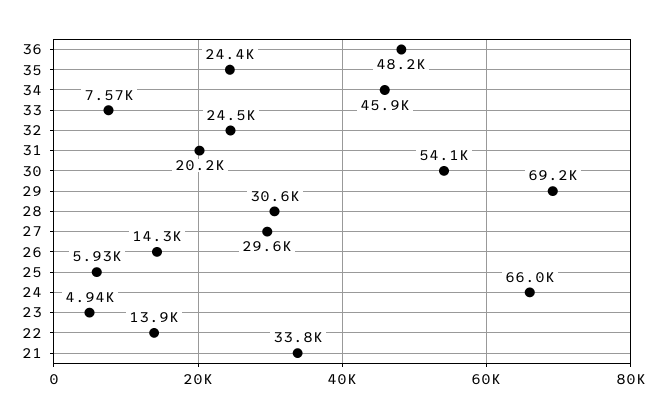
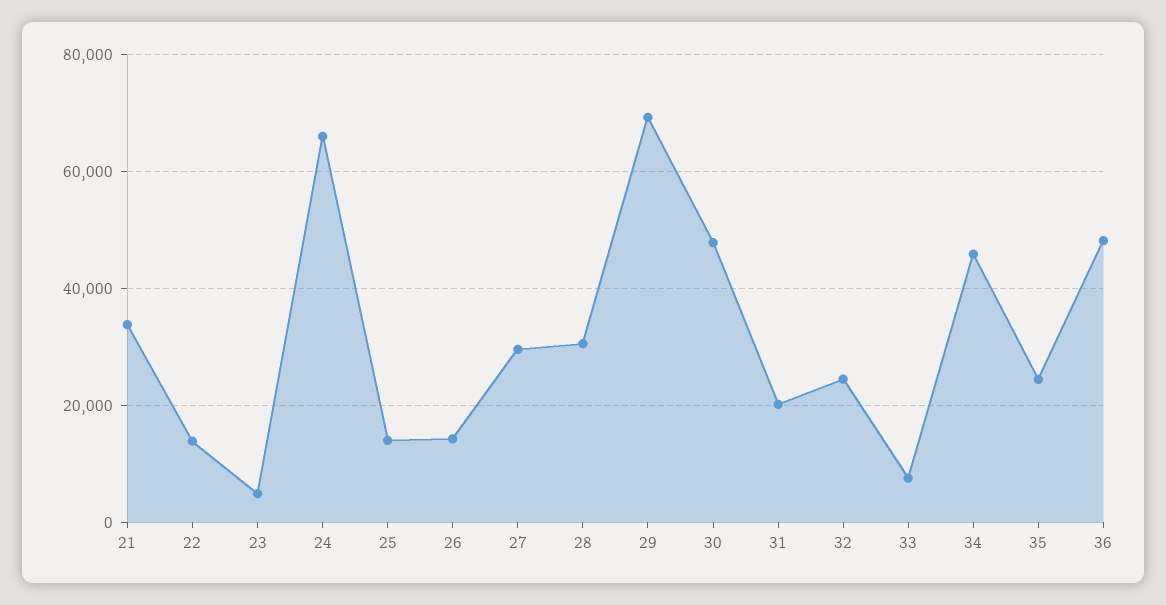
  {
    "36": 48200,
    "35": 24400,
    "34": 45900,
    "33": 7570,
    "32": 24500,
    "31": 20200,
-   "30": 54100,
+   "30": 48000,
    "29": 69200,
    "28": 30600,
    "27": 29600,
    "26": 14300,
-   "25": 5930,
+   "25": 14000,
    "24": 66000,
    "23": 4940,
    "22": 13900,
    "21": 33800
  }

